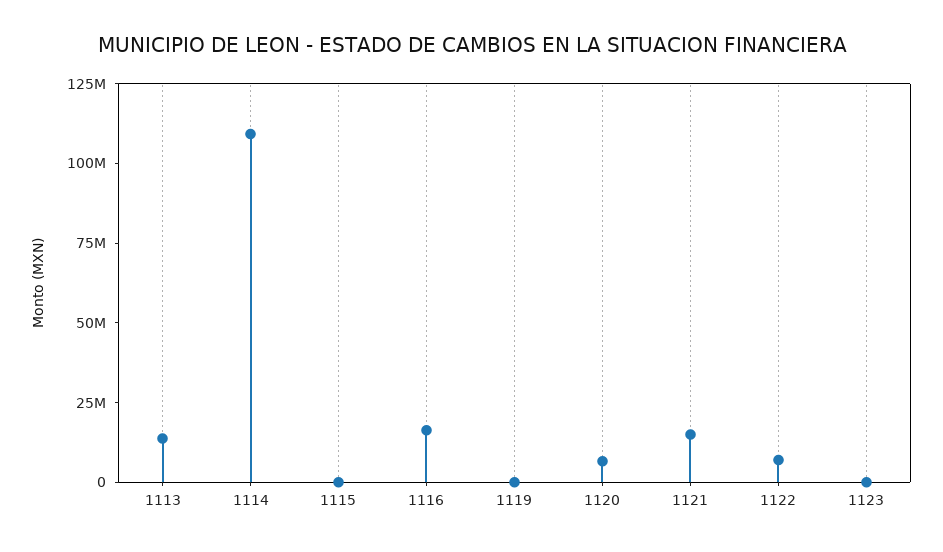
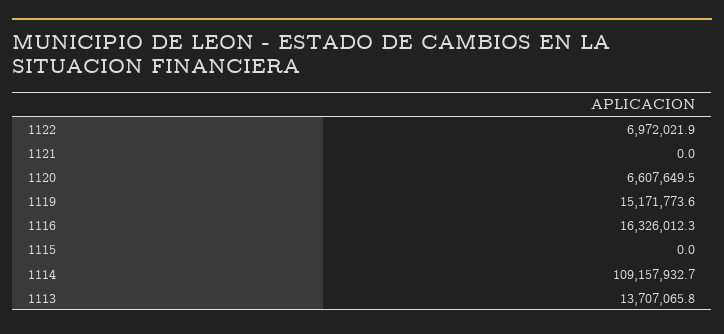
  {
    "1113": 13707065.8,
    "1114": 109157932.7,
    "1115": 0,
    "1116": 16326012.3,
-   "1119": 0,
+   "1119": 15171773.6,
    "1120": 6607649.5,
-   "1121": 15000000,
+   "1121": 0,
-   "1122": 6972021.9,
+   "1122": 6972021.9
-   "1123": 0
  }

